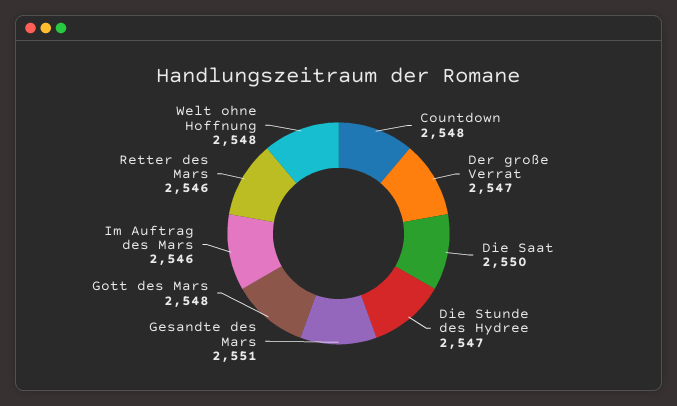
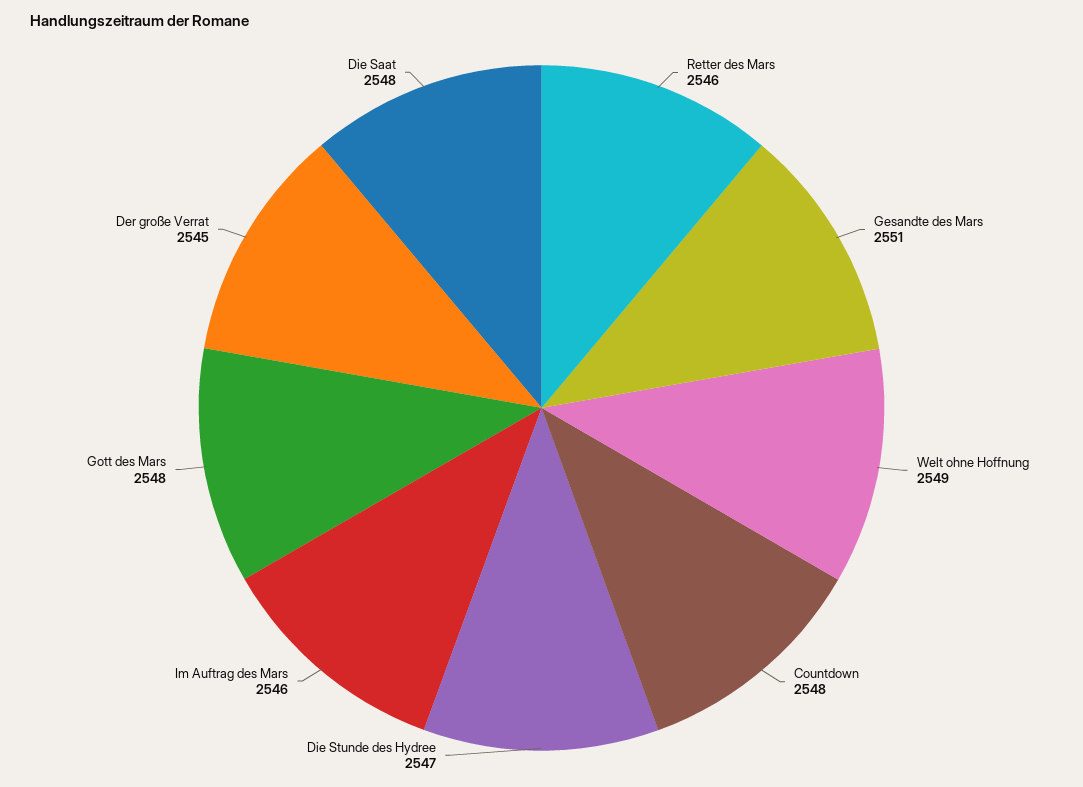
  {
    "Countdown": 2548,
-   "Der große Verrat": 2547,
+   "Der große Verrat": 2545,
-   "Die Saat": 2550,
+   "Die Saat": 2548,
    "Die Stunde des Hydree": 2547,
    "Gesandte des Mars": 2551,
    "Gott des Mars": 2548,
    "Im Auftrag des Mars": 2546,
    "Retter des Mars": 2546,
-   "Welt ohne Hoffnung": 2548
+   "Welt ohne Hoffnung": 2549
  }

